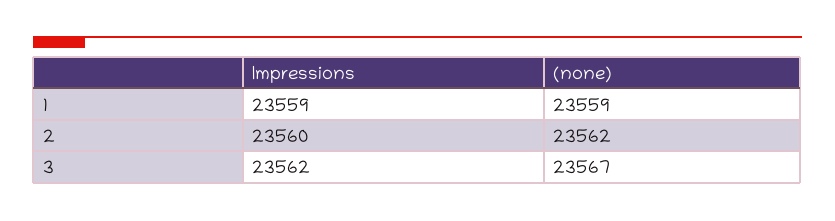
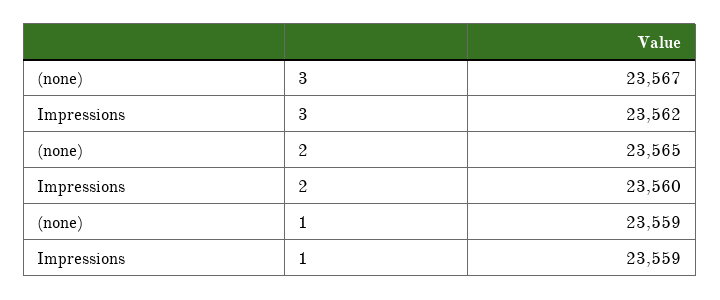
  {
    "Impressions": {
      "1": 23559,
      "2": 23560,
      "3": 23562
    },
    "(none)": {
      "1": 23559,
-     "2": 23562,
+     "2": 23565,
      "3": 23567
    }
  }

